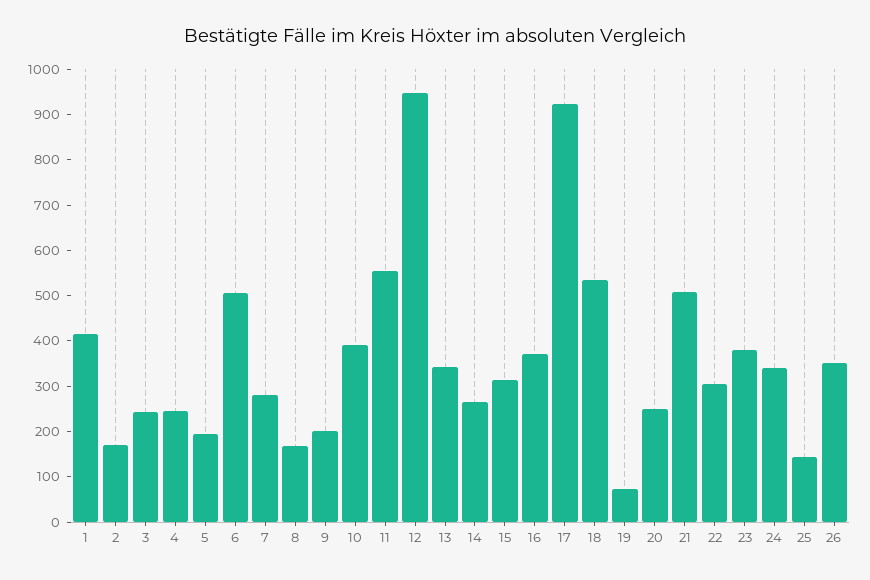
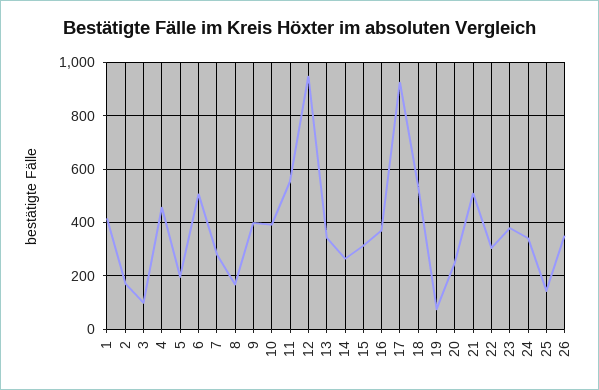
  {
    "1": 420,
    "2": 180,
-   "3": 240,
+   "3": 100,
-   "4": 240,
+   "4": 450,
    "5": 200,
    "6": 500,
    "7": 280,
    "8": 160,
-   "9": 200,
+   "9": 400,
    "10": 400,
    "11": 560,
    "12": 940,
    "13": 340,
    "14": 260,
    "15": 320,
    "16": 380,
    "17": 920,
    "18": 540,
    "19": 80,
    "20": 240,
    "21": 500,
    "22": 300,
    "23": 380,
    "24": 340,
    "25": 140,
    "26": 360
  }

